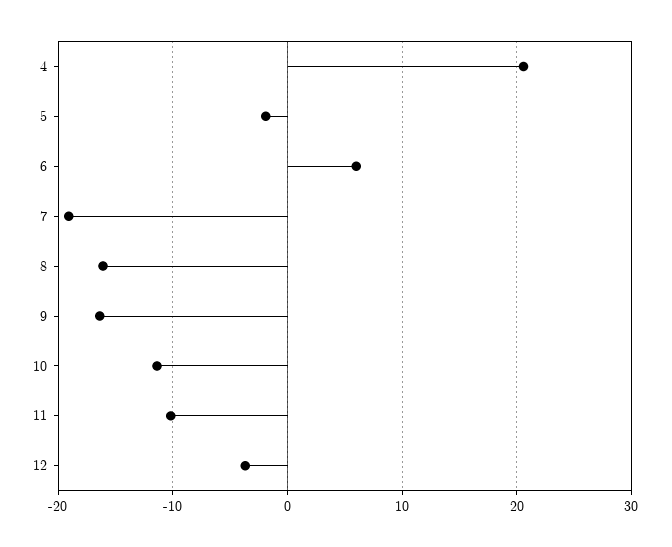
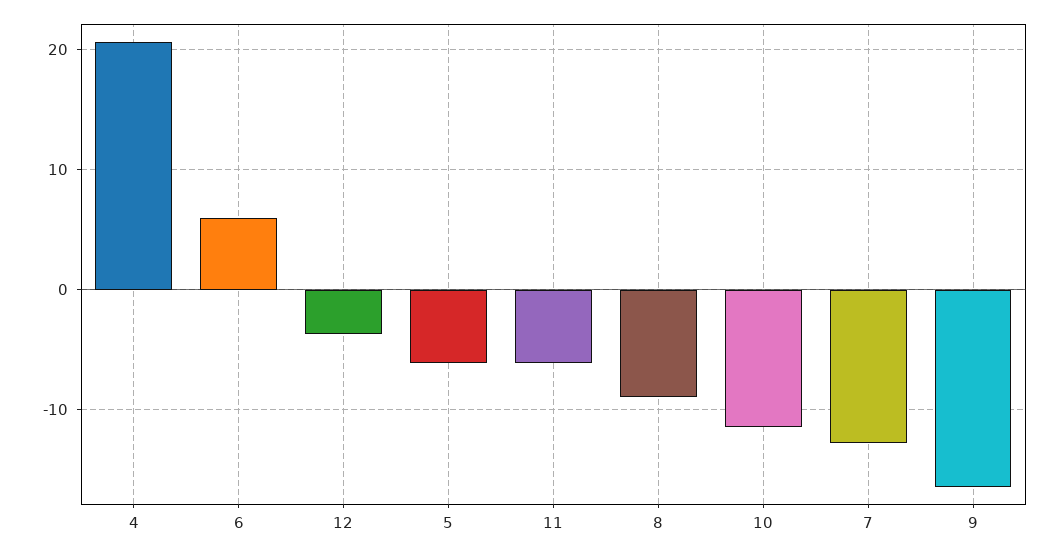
  {
    "4": 21,
-   "5": -2,
+   "5": -6,
    "6": 6,
-   "7": -19,
+   "7": -13,
-   "8": -16,
+   "8": -9,
    "9": -16,
    "10": -11,
-   "11": -10,
+   "11": -6,
    "12": -4
  }

